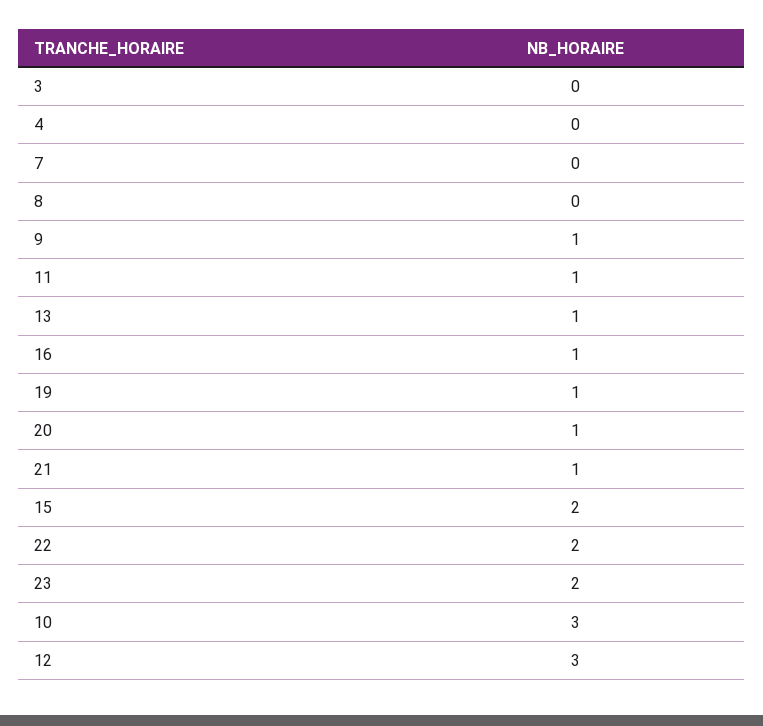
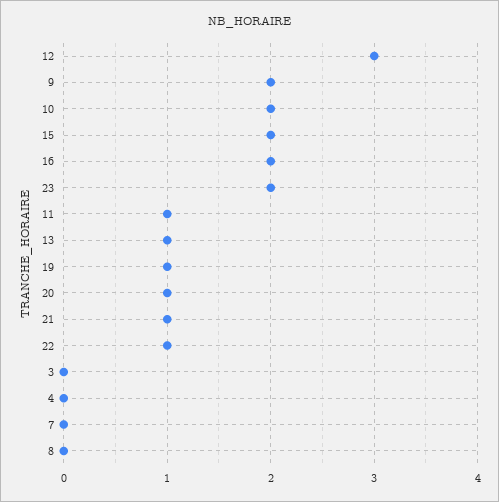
  {
    "3": 0,
    "4": 0,
    "7": 0,
    "8": 0,
-   "9": 1,
+   "9": 2,
    "11": 1,
    "13": 1,
-   "16": 1,
+   "16": 2,
    "19": 1,
    "20": 1,
    "21": 1,
    "15": 2,
-   "22": 2,
+   "22": 1,
    "23": 2,
-   "10": 3,
+   "10": 2,
    "12": 3
  }

